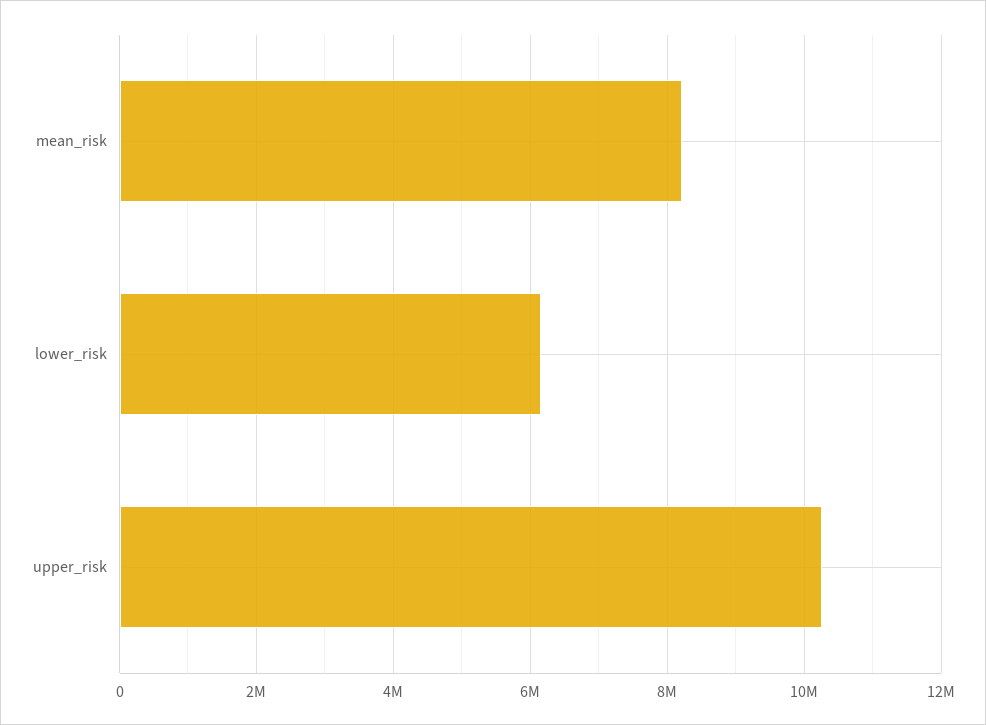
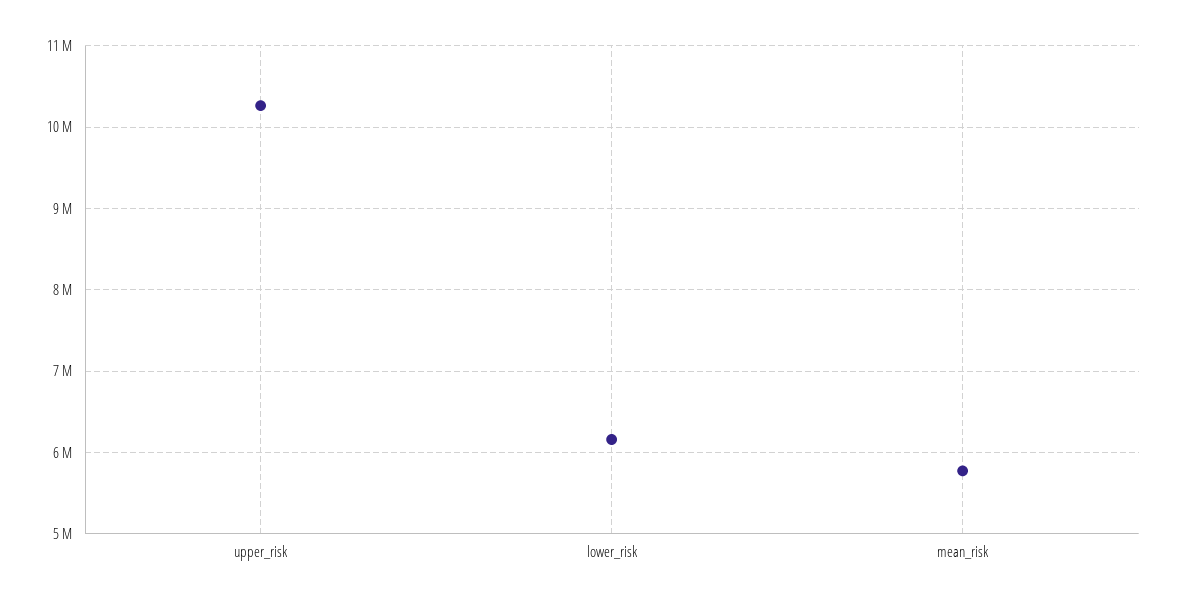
  {
-   "mean_risk": 8200000,
+   "mean_risk": 5800000,
    "lower_risk": 6200000,
    "upper_risk": 10300000
  }

